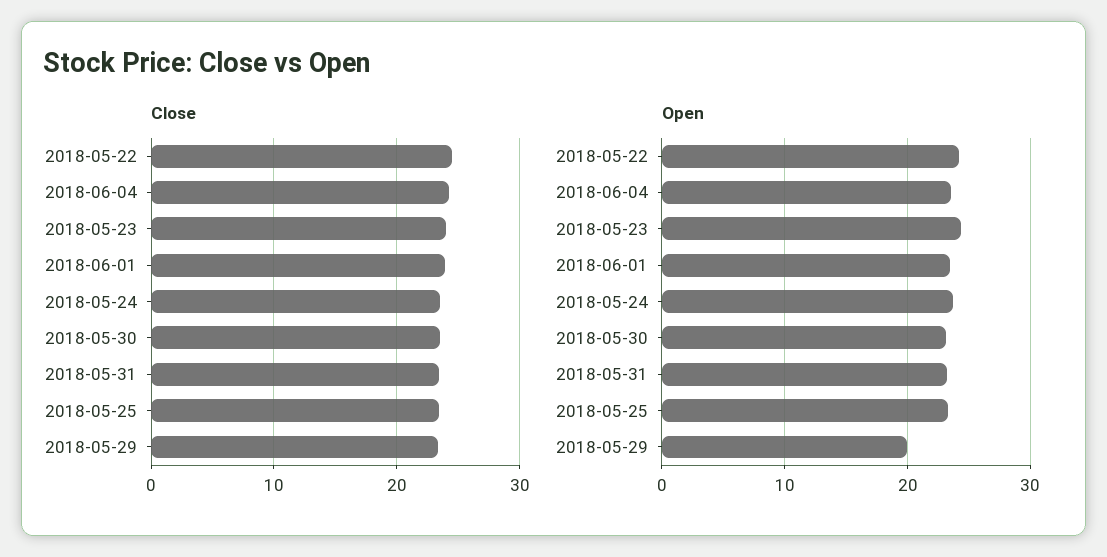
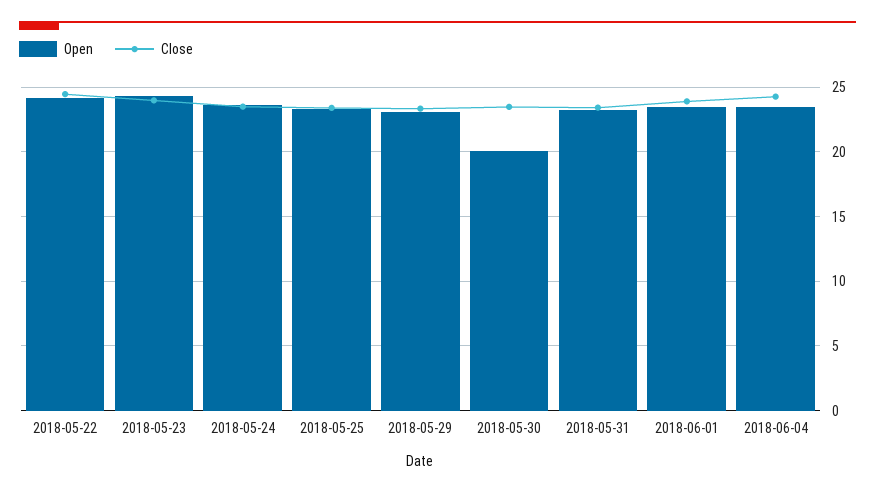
  {
    "Close": {
      "2018-05-22": 24.5,
      "2018-06-04": 24.5,
      "2018-05-23": 24,
      "2018-06-01": 24,
      "2018-05-24": 23.5,
      "2018-05-30": 23.5,
      "2018-05-31": 23.5,
      "2018-05-25": 23.5,
      "2018-05-29": 23.5
    },
    "Open": {
      "2018-05-22": 24,
      "2018-06-04": 23.5,
      "2018-05-23": 24.5,
      "2018-06-01": 23.5,
      "2018-05-24": 23.5,
-     "2018-05-30": 23,
+     "2018-05-30": 20,
      "2018-05-31": 23.5,
      "2018-05-25": 23.5,
-     "2018-05-29": 20
+     "2018-05-29": 23
    }
  }

